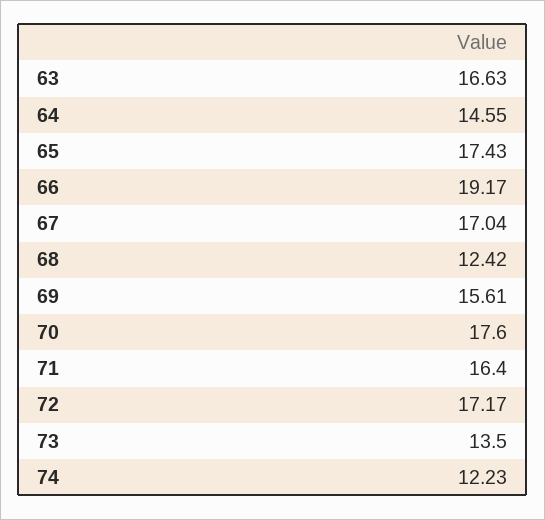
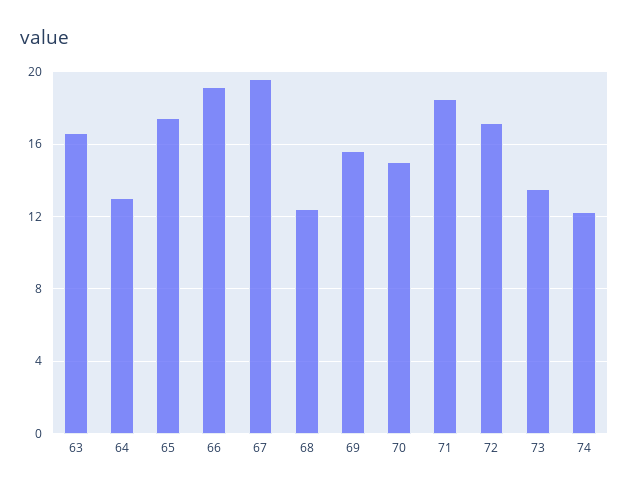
  {
    "63": 16.63,
-   "64": 14.55,
+   "64": 13,
    "65": 17.43,
    "66": 19.17,
-   "67": 17.04,
+   "67": 19.5,
    "68": 12.42,
    "69": 15.61,
-   "70": 17.6,
+   "70": 15,
-   "71": 16.4,
+   "71": 18.5,
    "72": 17.17,
    "73": 13.5,
    "74": 12.23
  }

